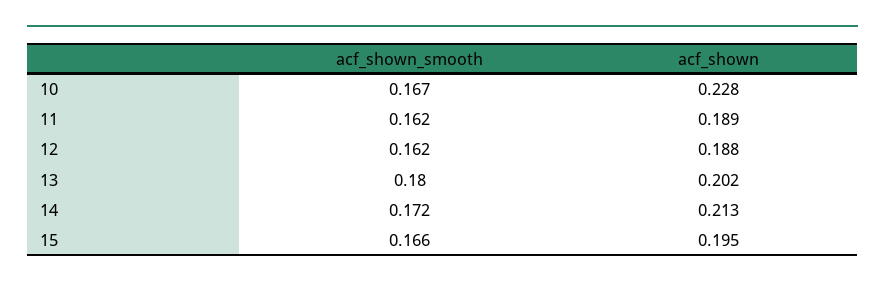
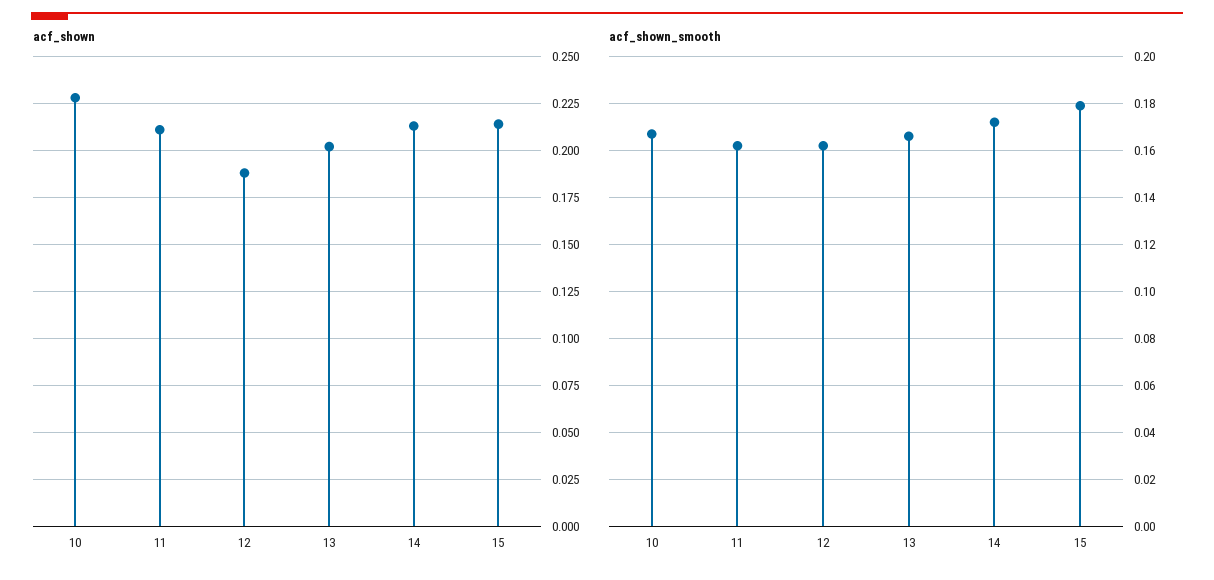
  {
    "acf_shown_smooth": {
      "10": 0.167,
      "11": 0.162,
      "12": 0.162,
-     "13": 0.18,
+     "13": 0.165,
      "14": 0.172,
-     "15": 0.166
+     "15": 0.18
    },
    "acf_shown": {
      "10": 0.228,
-     "11": 0.189,
+     "11": 0.21,
      "12": 0.188,
      "13": 0.202,
      "14": 0.213,
-     "15": 0.195
+     "15": 0.215
    }
  }

